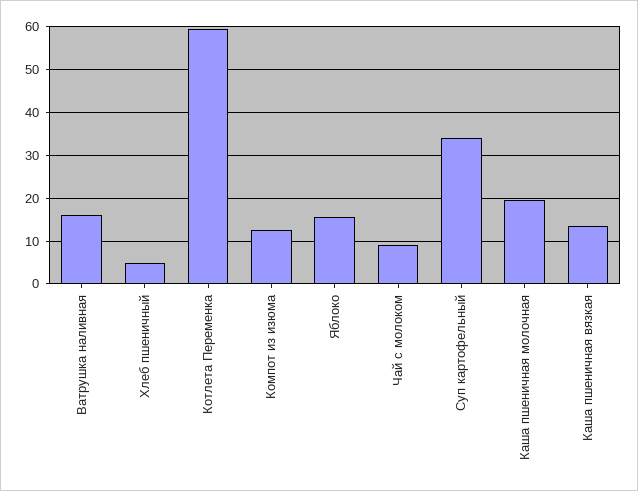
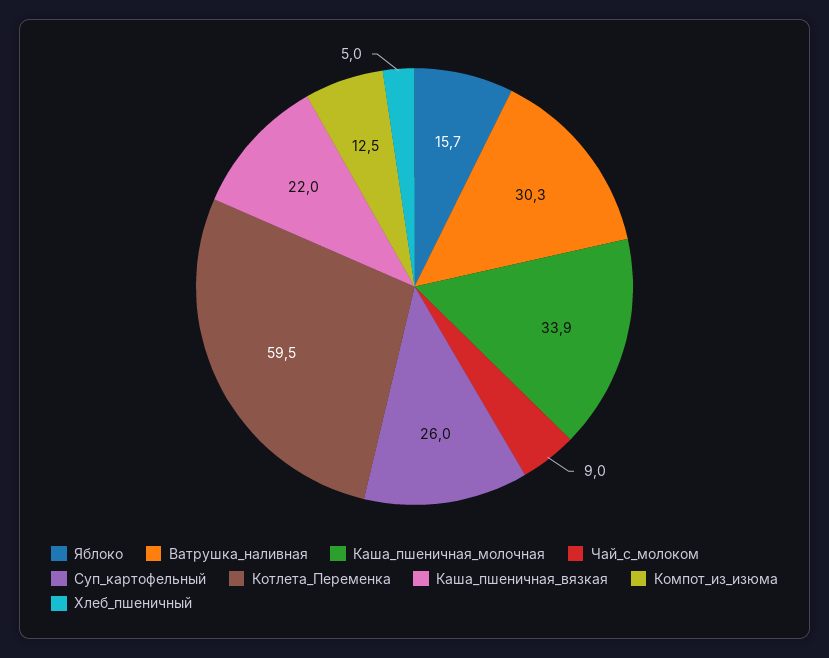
  {
-   "Ватрушка наливная": 16,
+   "Ватрушка наливная": 30.3,
    "Хлеб пшеничный": 5,
    "Котлета Переменка": 59.5,
    "Компот из изюма": 12.5,
    "Яблоко": 15.7,
    "Чай с молоком": 9,
-   "Суп картофельный": 34,
+   "Суп картофельный": 26,
-   "Каша пшеничная молочная": 20,
+   "Каша пшеничная молочная": 33.9,
-   "Каша пшеничная вязкая": 14
+   "Каша пшеничная вязкая": 22
  }

